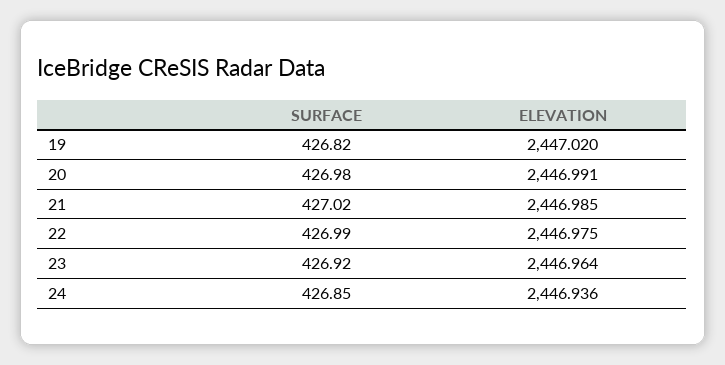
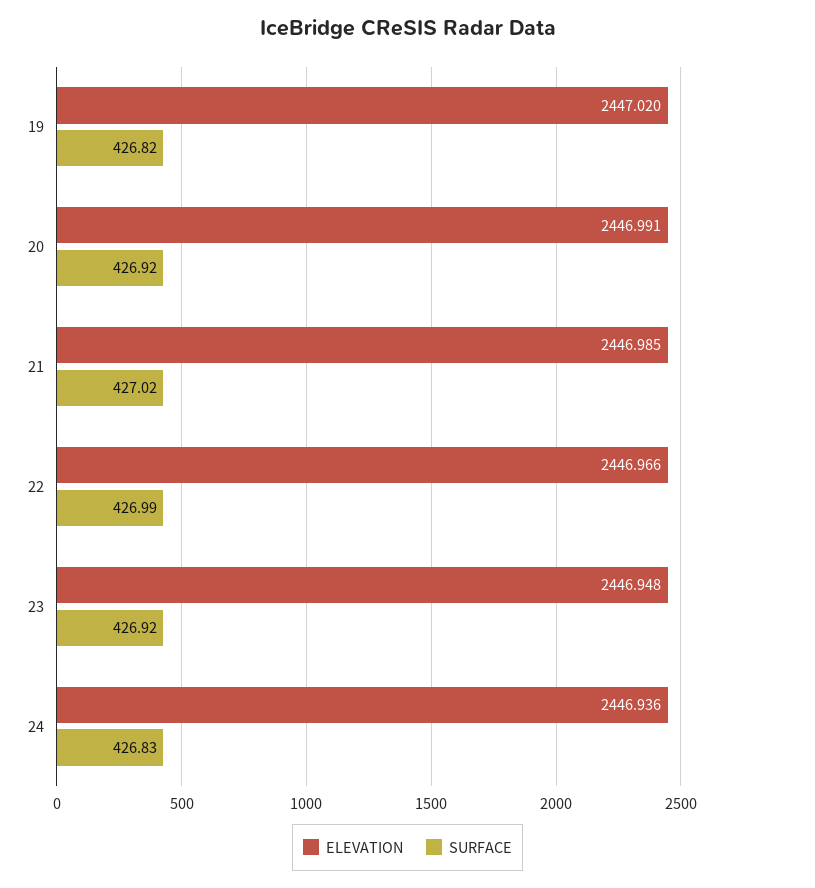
  {
    "SURFACE": {
      "19": 426.82,
-     "20": 426.98,
+     "20": 426.92,
      "21": 427.02,
      "22": 426.99,
      "23": 426.92,
-     "24": 426.85
+     "24": 426.83
    },
    "ELEVATION": {
      "19": 2447.02,
      "20": 2446.991,
      "21": 2446.985,
-     "22": 2446.975,
+     "22": 2446.966,
-     "23": 2446.964,
+     "23": 2446.948,
      "24": 2446.936
    }
  }

